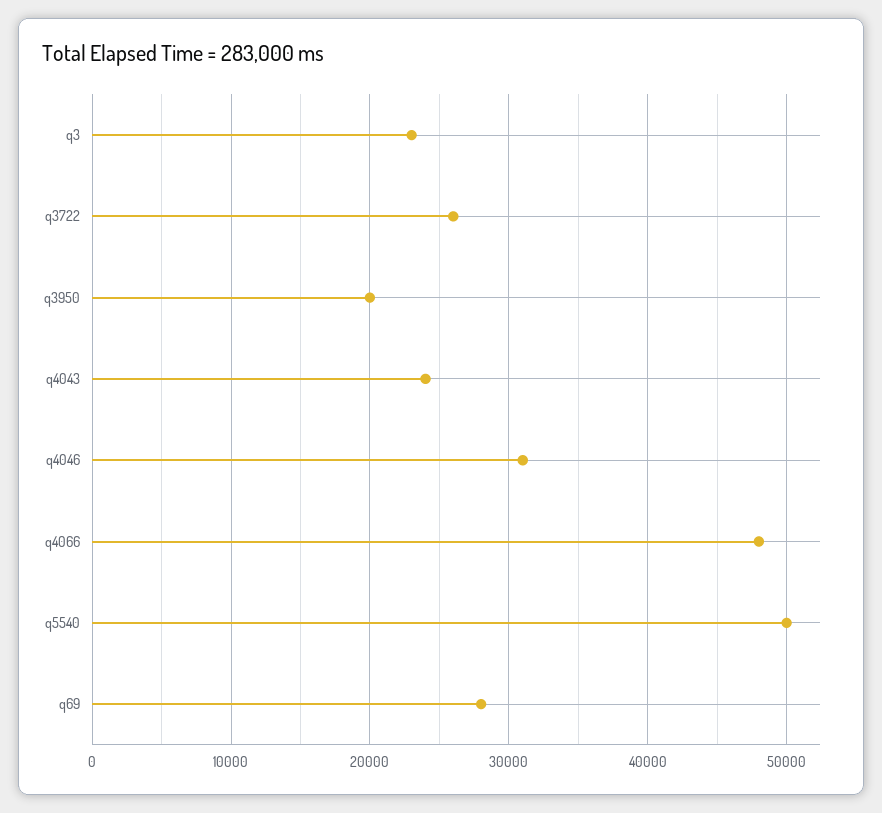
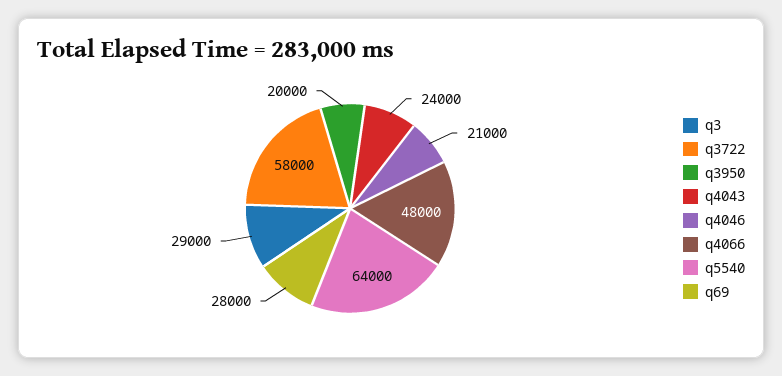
  {
-   "q3": 23000,
+   "q3": 29000,
-   "q3722": 26000,
+   "q3722": 58000,
    "q3950": 20000,
    "q4043": 24000,
-   "q4046": 31000,
+   "q4046": 21000,
    "q4066": 48000,
-   "q5540": 50000,
+   "q5540": 64000,
    "q69": 28000
  }

